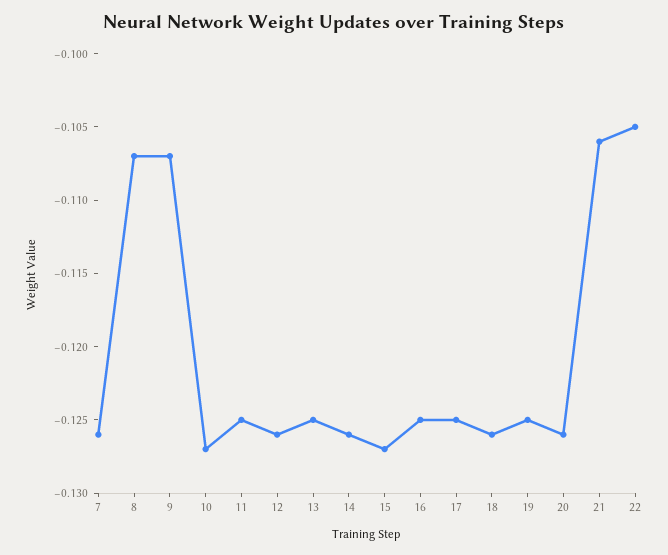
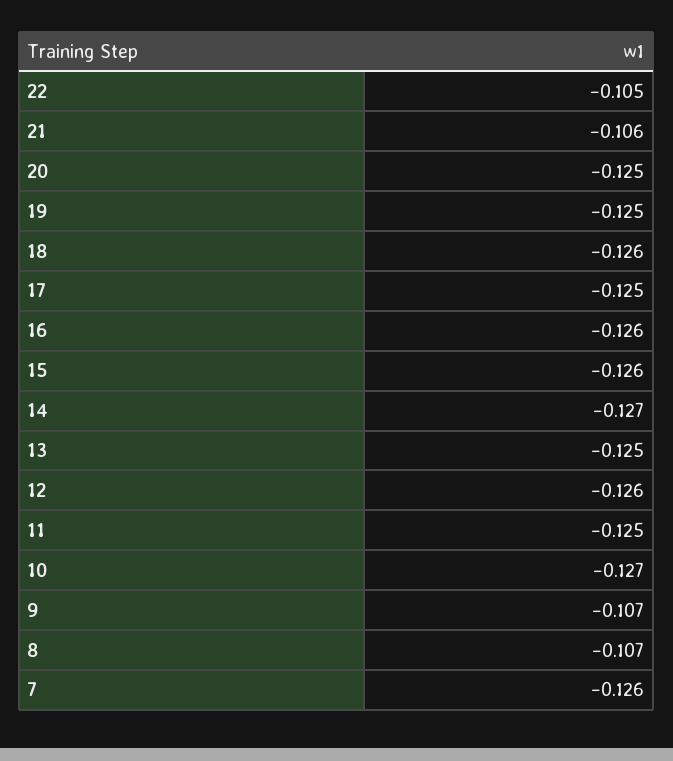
  {
    "7": -0.126,
    "8": -0.107,
    "9": -0.107,
    "10": -0.127,
    "11": -0.125,
    "12": -0.126,
    "13": -0.125,
-   "14": -0.126,
+   "14": -0.127,
-   "15": -0.127,
+   "15": -0.126,
-   "16": -0.125,
+   "16": -0.126,
    "17": -0.125,
    "18": -0.126,
    "19": -0.125,
-   "20": -0.126,
+   "20": -0.125,
    "21": -0.106,
    "22": -0.105
  }

